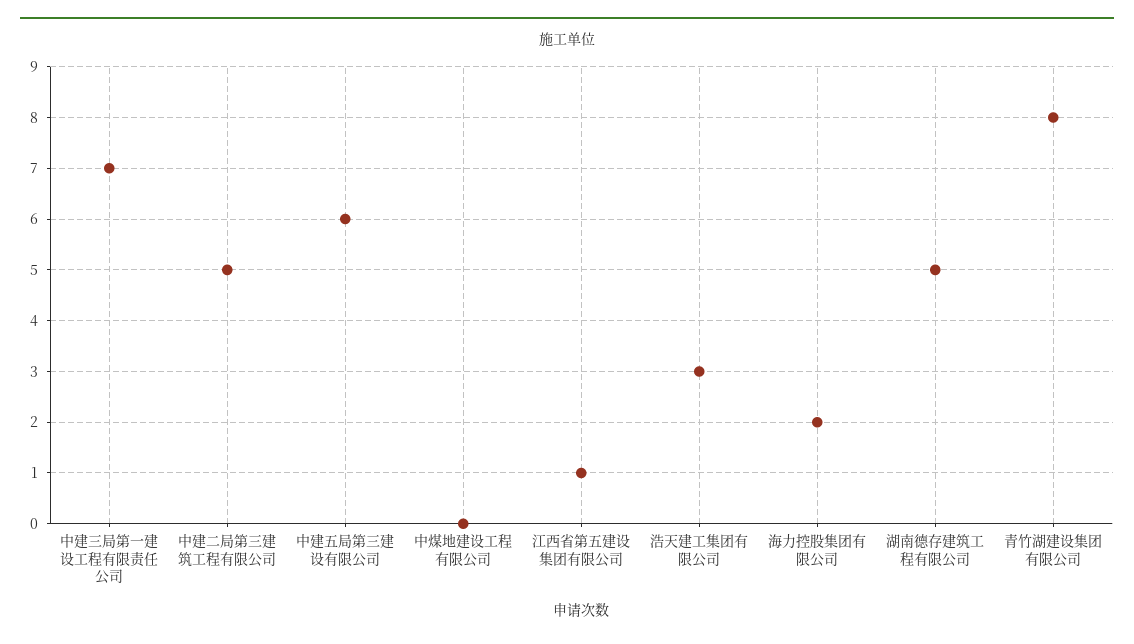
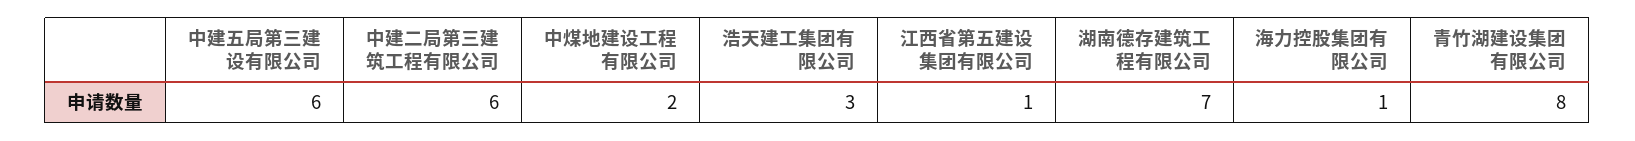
  {
-   "中建三局第一建设工程有限责任公司": 7,
-   "中建二局第三建筑工程有限公司": 5,
+   "中建二局第三建筑工程有限公司": 6,
    "中建五局第三建设有限公司": 6,
-   "中煤地建设工程有限公司": 0,
+   "中煤地建设工程有限公司": 2,
    "江西省第五建设集团有限公司": 1,
    "浩天建工集团有限公司": 3,
-   "海力控股集团有限公司": 2,
+   "海力控股集团有限公司": 1,
-   "湖南德存建筑工程有限公司": 5,
+   "湖南德存建筑工程有限公司": 7,
    "青竹湖建设集团有限公司": 8
  }

